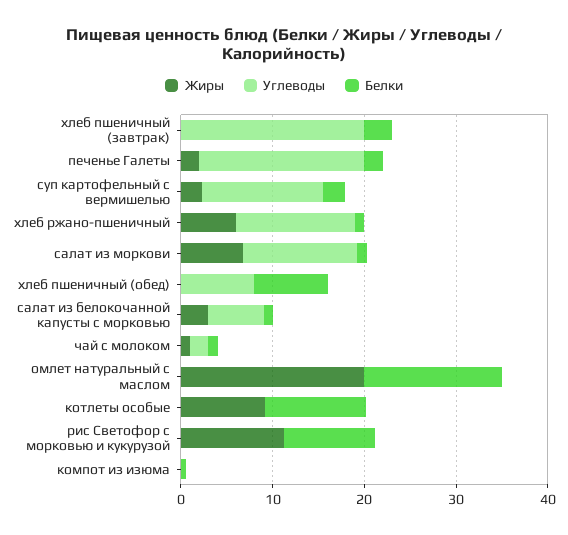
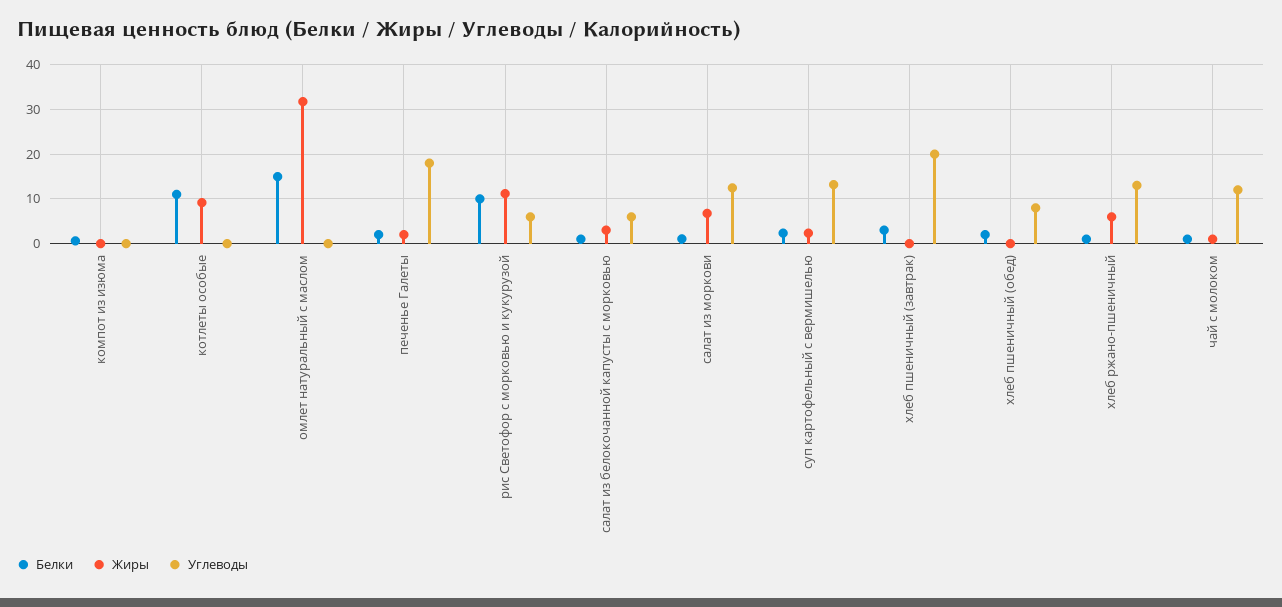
  {
    "Жиры": {
      "хлеб пшеничный (завтрак)": 0,
      "печенье Галеты": 2,
      "суп картофельный с вермишелью": 2,
      "хлеб ржано-пшеничный": 6,
      "салат из моркови": 6,
      "хлеб пшеничный (обед)": 0,
      "салат из белокочанной капусты с морковью": 4,
      "чай с молоком": 2,
-     "омлет натуральный с маслом": 20,
+     "омлет натуральный с маслом": 32,
      "котлеты особые": 10,
      "рис Светофор с морковью и кукурузой": 12,
      "компот из изюма": 0
    },
    "Углеводы": {
      "хлеб пшеничный (завтрак)": 20,
      "печенье Галеты": 18,
      "суп картофельный с вермишелью": 14,
      "хлеб ржано-пшеничный": 14,
      "салат из моркови": 12,
      "хлеб пшеничный (обед)": 8,
      "салат из белокочанной капусты с морковью": 6,
-     "чай с молоком": 2,
+     "чай с молоком": 12,
      "омлет натуральный с маслом": 0,
      "котлеты особые": 0,
-     "рис Светофор с морковью и кукурузой": 0,
+     "рис Светофор с морковью и кукурузой": 6,
      "компот из изюма": 0
    },
    "Белки": {
      "хлеб пшеничный (завтрак)": 4,
      "печенье Галеты": 2,
      "суп картофельный с вермишелью": 2,
      "хлеб ржано-пшеничный": 2,
      "салат из моркови": 2,
-     "хлеб пшеничный (обед)": 8,
+     "хлеб пшеничный (обед)": 2,
      "салат из белокочанной капусты с морковью": 2,
      "чай с молоком": 2,
      "омлет натуральный с маслом": 16,
      "котлеты особые": 12,
      "рис Светофор с морковью и кукурузой": 10,
      "компот из изюма": 0
    }
  }

